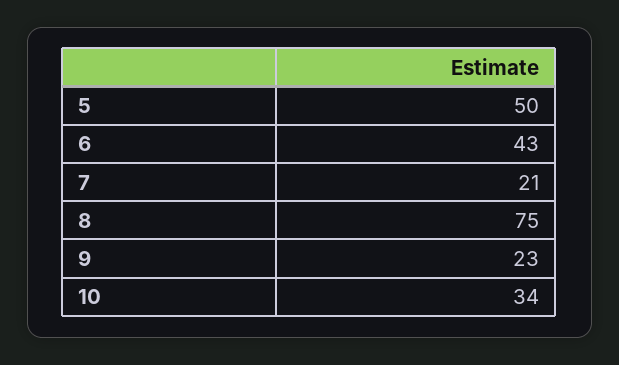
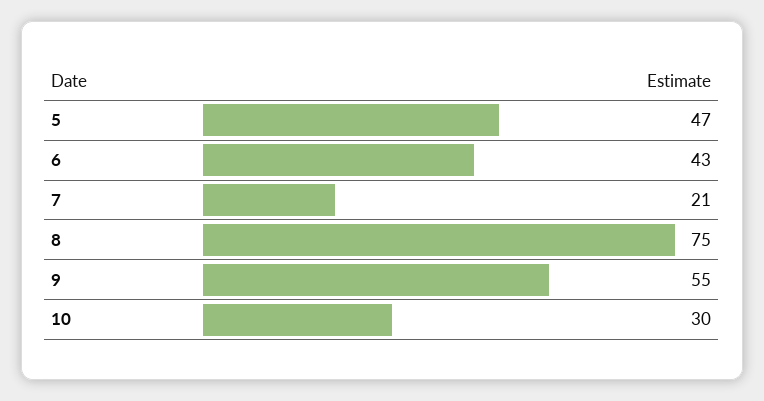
  {
-   "5": 50,
+   "5": 47,
    "6": 43,
    "7": 21,
    "8": 75,
-   "9": 23,
+   "9": 55,
-   "10": 34
+   "10": 30
  }

